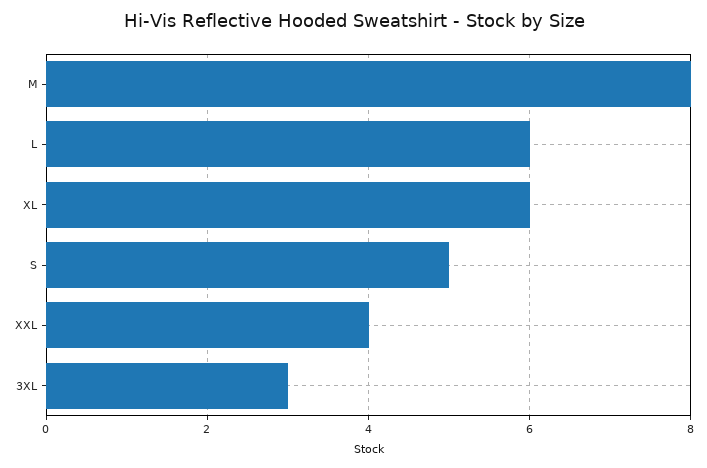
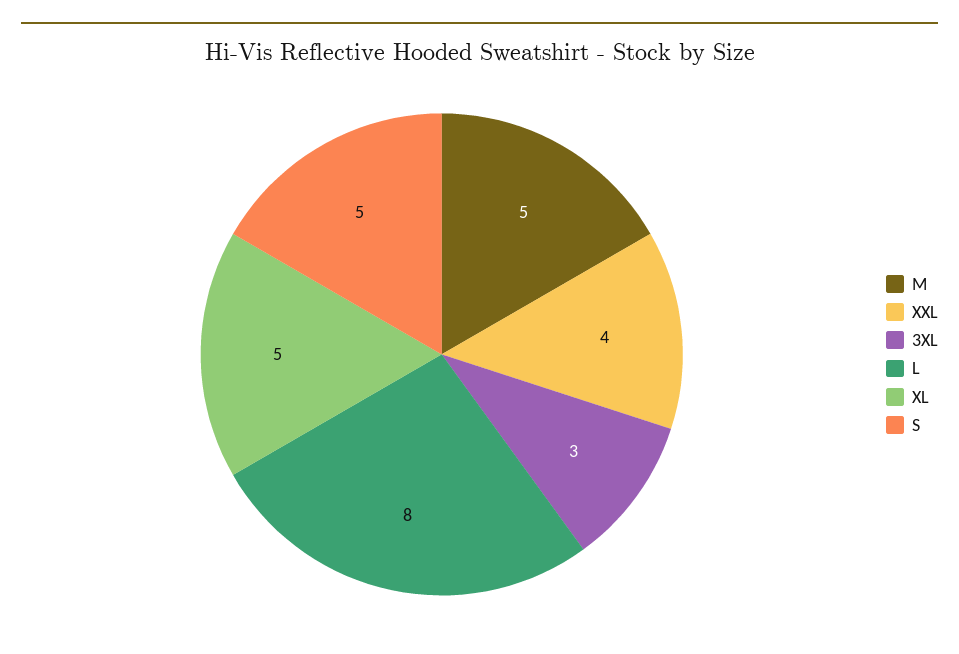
  {
-   "M": 8,
+   "M": 5,
-   "L": 6,
+   "L": 8,
-   "XL": 6,
+   "XL": 5,
    "S": 5,
    "XXL": 4,
    "3XL": 3
  }

